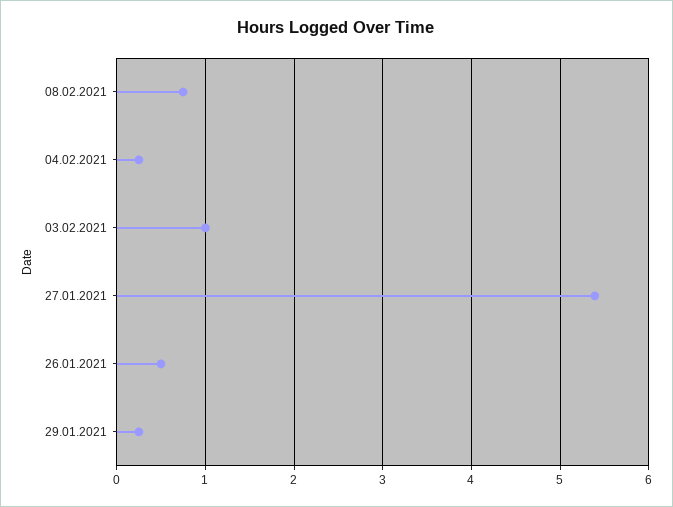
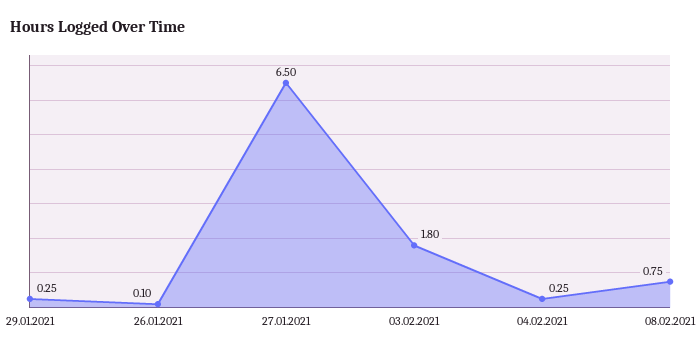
  {
    "08.02.2021": 0.75,
    "04.02.2021": 0.25,
-   "03.02.2021": 1,
+   "03.02.2021": 1.8,
-   "27.01.2021": 5.4,
+   "27.01.2021": 6.5,
-   "26.01.2021": 0.5,
+   "26.01.2021": 0.1,
    "29.01.2021": 0.25
  }

